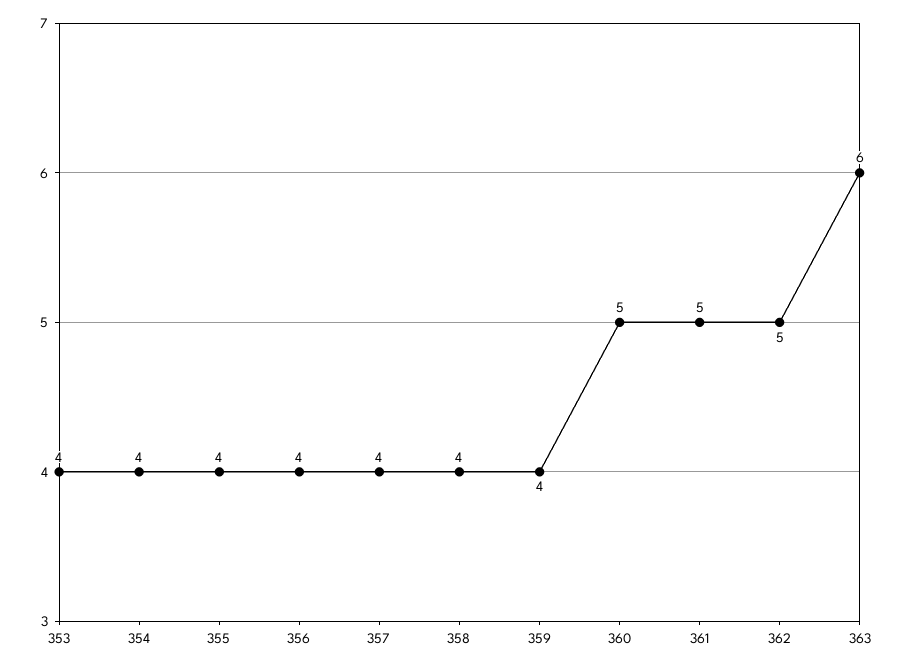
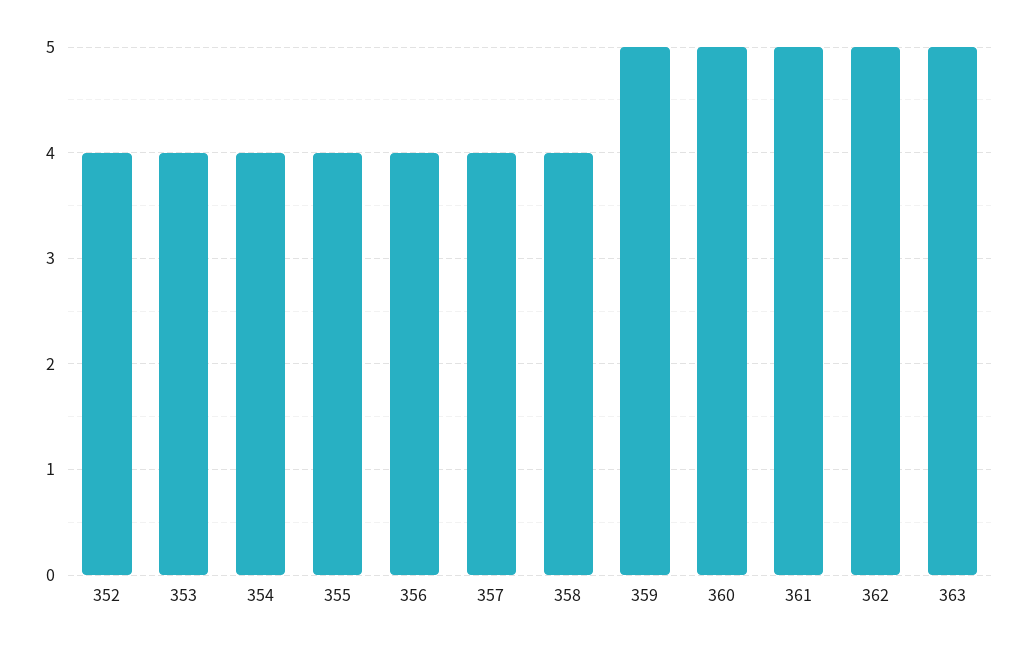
  {
    "353": 4,
    "354": 4,
    "355": 4,
    "356": 4,
    "357": 4,
    "358": 4,
-   "359": 4,
+   "359": 5,
    "360": 5,
    "361": 5,
    "362": 5,
-   "363": 6
+   "363": 5,
+   "352": 4
  }

